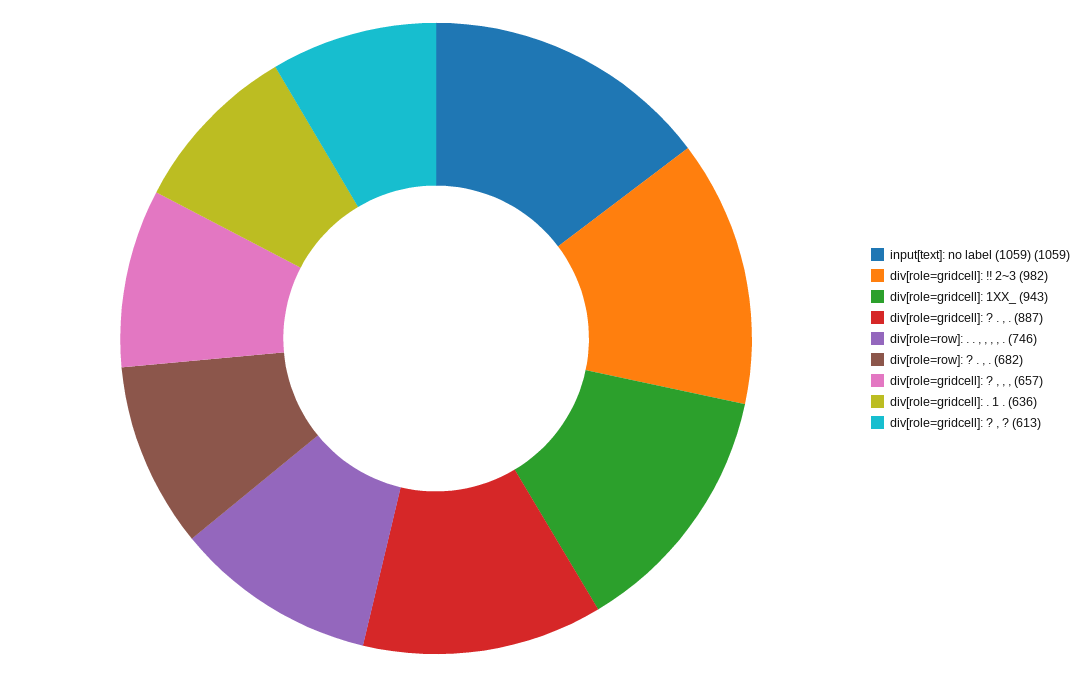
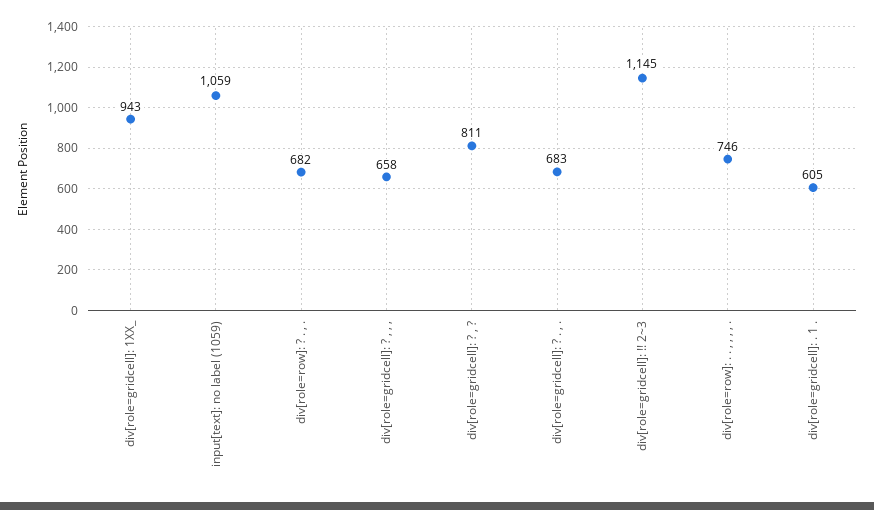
  {
    "input[text]: no label (1059)": 1059,
-   "div[role=gridcell]: !! 2~3": 982,
+   "div[role=gridcell]: !! 2~3": 1145,
    "div[role=gridcell]: 1XX_": 943,
-   "div[role=gridcell]: ? . , .": 887,
+   "div[role=gridcell]: ? . , .": 683,
    "div[role=row]: . . , , , , .": 746,
    "div[role=row]: ? . , .": 682,
-   "div[role=gridcell]: ? , , ,": 657,
+   "div[role=gridcell]: ? , , ,": 658,
-   "div[role=gridcell]: . 1 .": 636,
+   "div[role=gridcell]: . 1 .": 605,
-   "div[role=gridcell]: ? , ?": 613
+   "div[role=gridcell]: ? , ?": 811
  }

